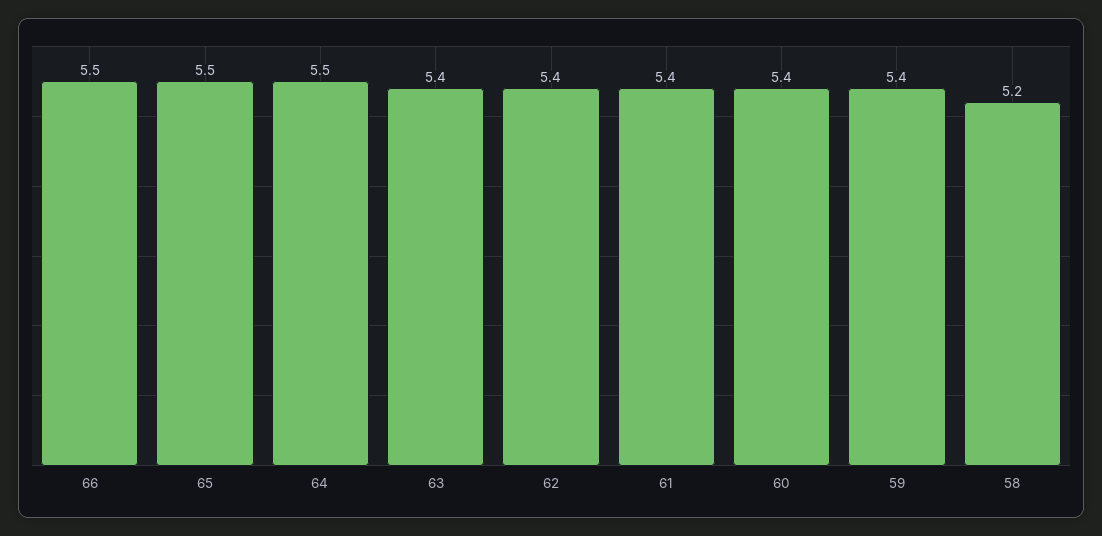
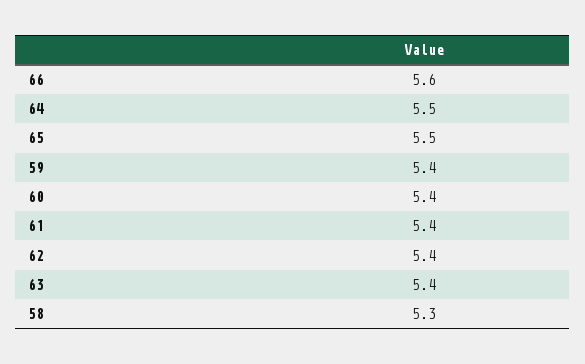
  {
-   "66": 5.5,
+   "66": 5.6,
    "65": 5.5,
    "64": 5.5,
    "63": 5.4,
    "62": 5.4,
    "61": 5.4,
    "60": 5.4,
    "59": 5.4,
-   "58": 5.2
+   "58": 5.3
  }

